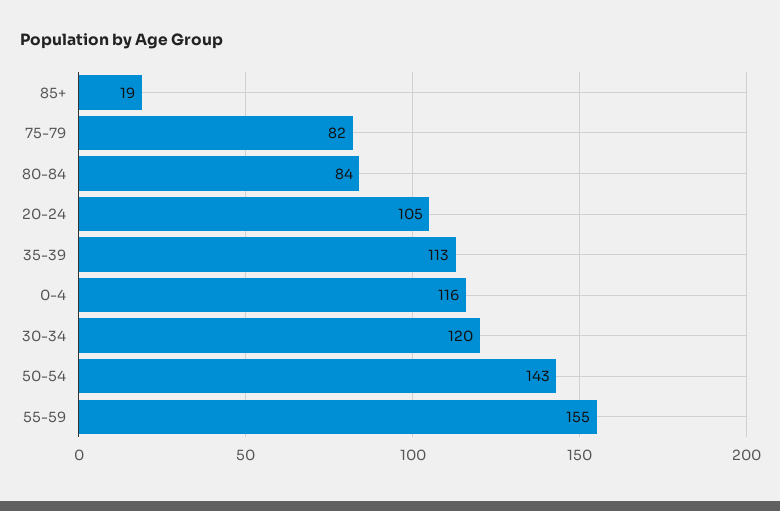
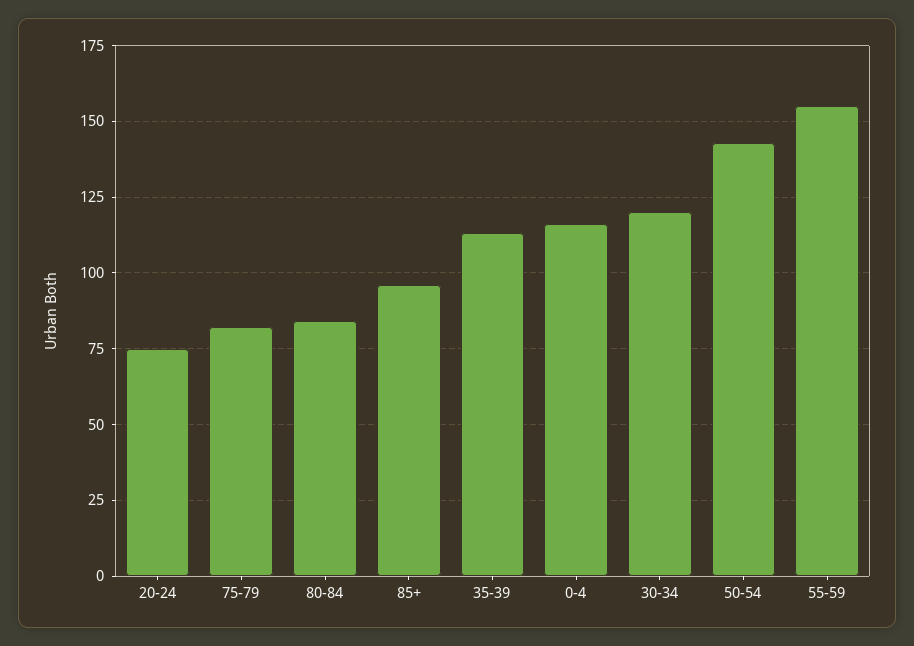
  {
-   "85+": 19,
+   "85+": 95,
    "75-79": 82,
    "80-84": 84,
-   "20-24": 105,
+   "20-24": 75,
    "35-39": 113,
    "0-4": 116,
    "30-34": 120,
    "50-54": 143,
    "55-59": 155
  }

